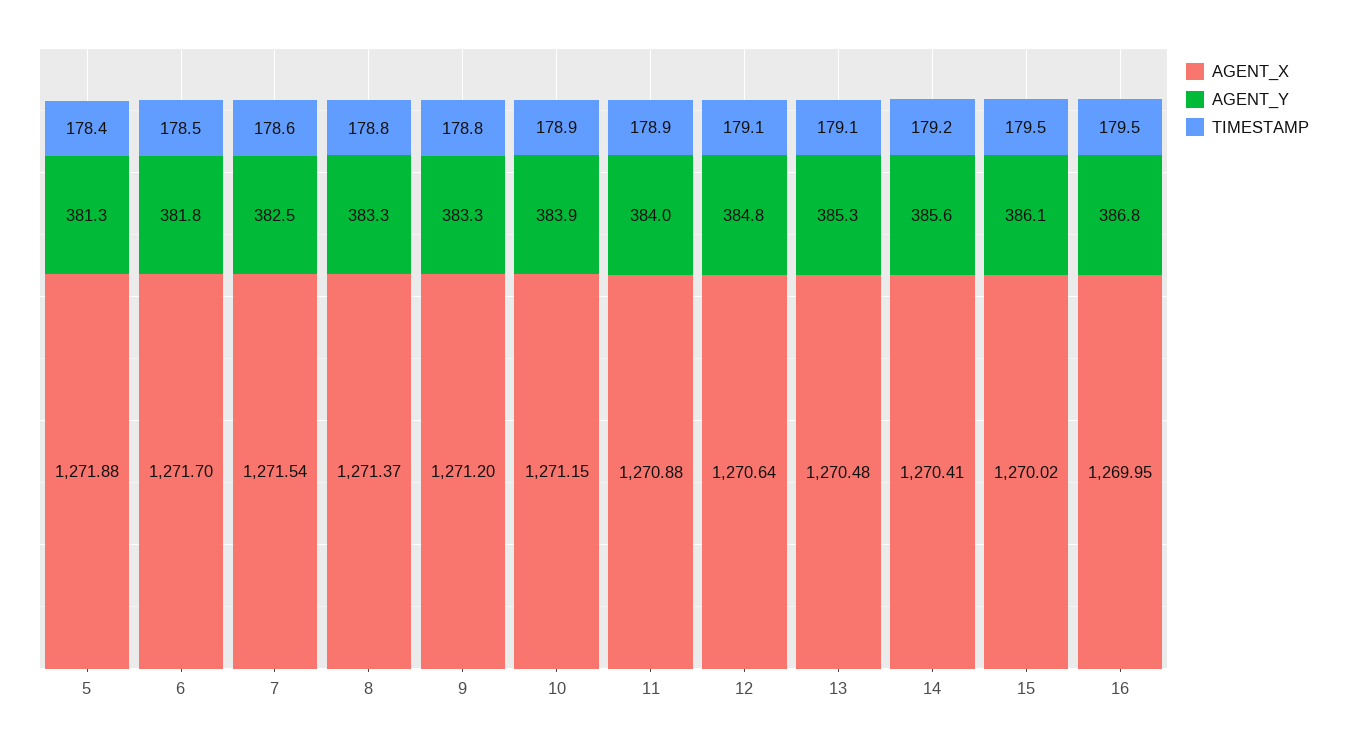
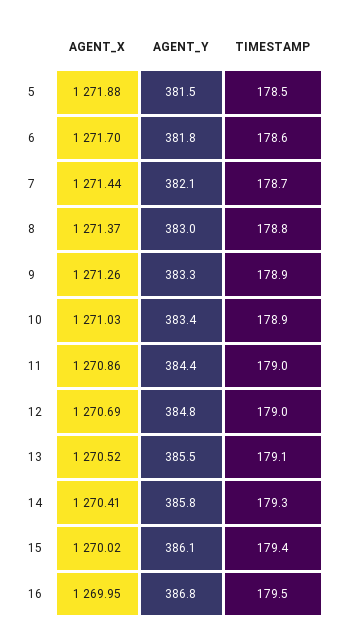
  {
    "AGENT_X": {
      "5": 1271.88,
      "6": 1271.7,
-     "7": 1271.54,
+     "7": 1271.44,
      "8": 1271.37,
-     "9": 1271.2,
+     "9": 1271.26,
-     "10": 1271.15,
+     "10": 1271.03,
-     "11": 1270.88,
+     "11": 1270.86,
-     "12": 1270.64,
+     "12": 1270.69,
-     "13": 1270.48,
+     "13": 1270.52,
      "14": 1270.41,
      "15": 1270.02,
      "16": 1269.95
    },
    "AGENT_Y": {
-     "5": 381.3,
+     "5": 381.5,
      "6": 381.8,
-     "7": 382.5,
+     "7": 382.1,
-     "8": 383.3,
+     "8": 383,
      "9": 383.3,
-     "10": 383.9,
+     "10": 383.4,
-     "11": 384,
+     "11": 384.4,
      "12": 384.8,
-     "13": 385.3,
+     "13": 385.5,
-     "14": 385.6,
+     "14": 385.8,
      "15": 386.1,
      "16": 386.8
    },
    "TIMESTAMP": {
-     "5": 178.4,
+     "5": 178.5,
-     "6": 178.5,
+     "6": 178.6,
-     "7": 178.6,
+     "7": 178.7,
      "8": 178.8,
-     "9": 178.8,
+     "9": 178.9,
      "10": 178.9,
-     "11": 178.9,
+     "11": 179,
-     "12": 179.1,
+     "12": 179,
      "13": 179.1,
-     "14": 179.2,
+     "14": 179.3,
-     "15": 179.5,
+     "15": 179.4,
      "16": 179.5
    }
  }

